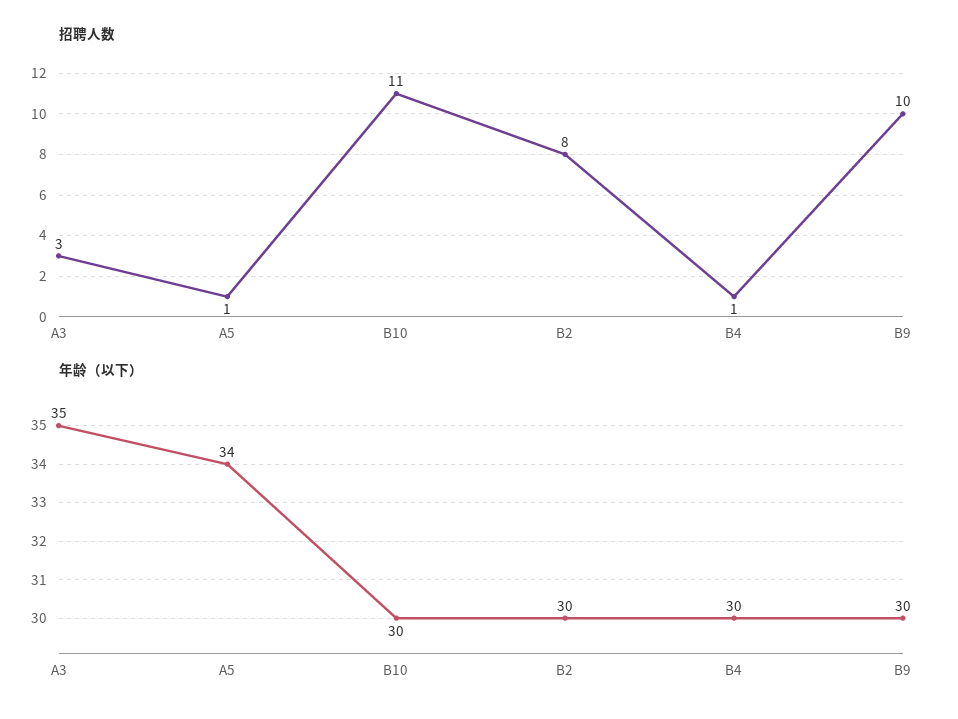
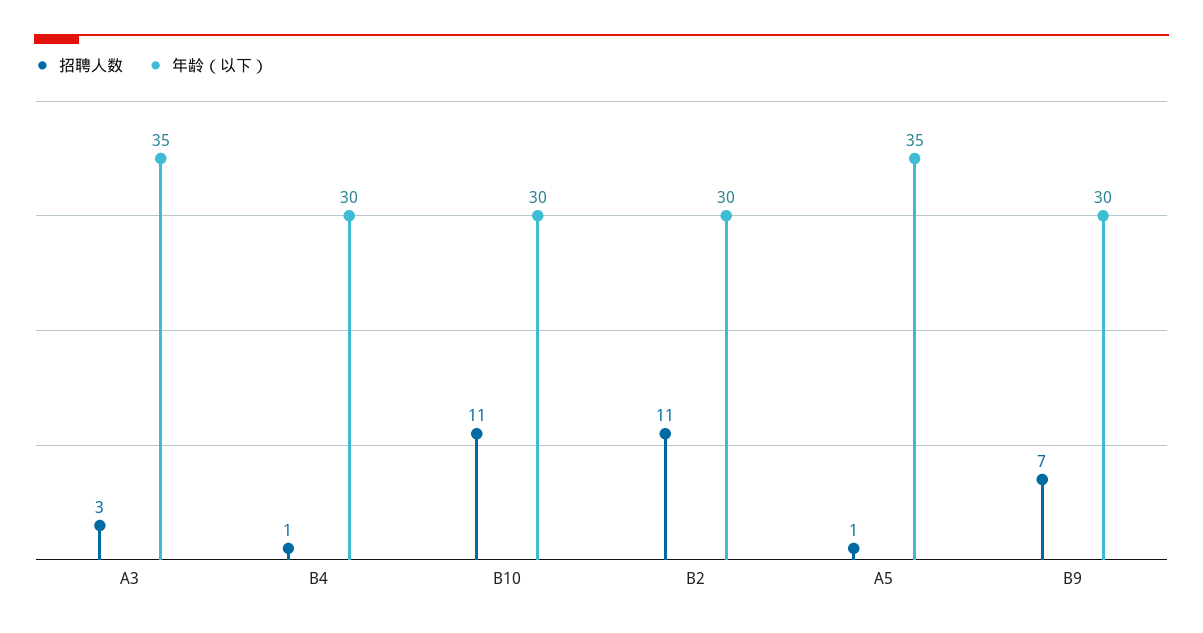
  {
    "招聘人数": {
      "A3": 3,
      "A5": 1,
      "B10": 11,
-     "B2": 8,
+     "B2": 11,
      "B4": 1,
-     "B9": 10
+     "B9": 7
    },
    "年龄（以下）": {
      "A3": 35,
-     "A5": 34,
+     "A5": 35,
      "B10": 30,
      "B2": 30,
      "B4": 30,
      "B9": 30
    }
  }

